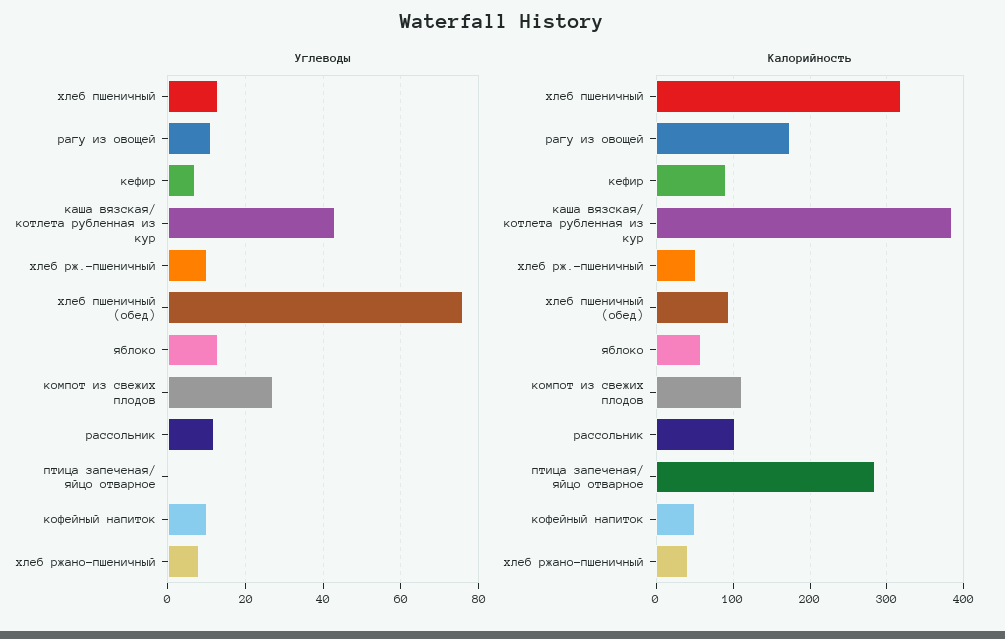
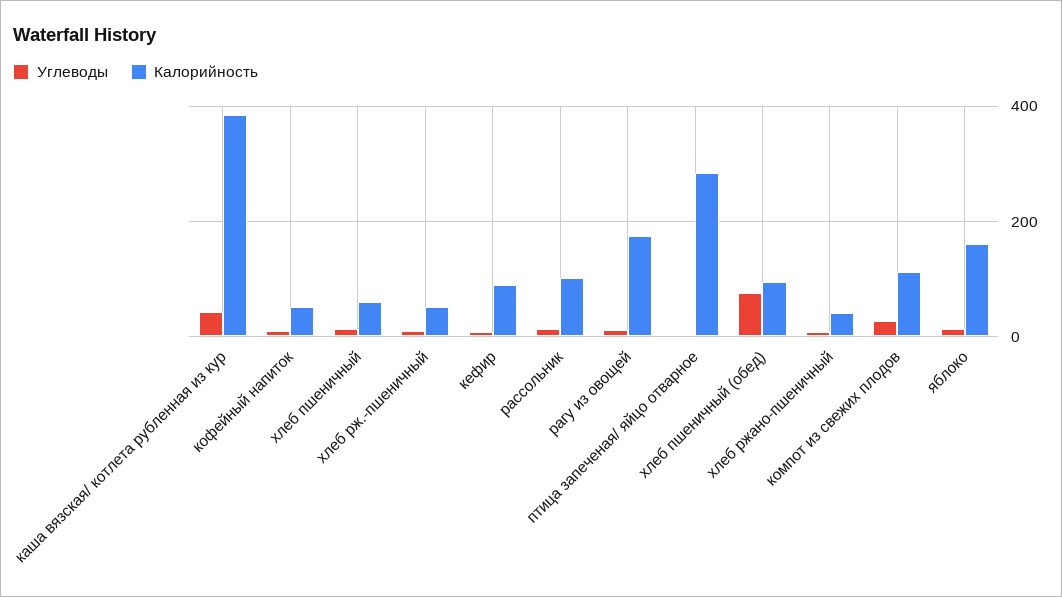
  {
    "Углеводы": {
      "хлеб пшеничный": 15,
      "рагу из овощей": 10,
      "кефир": 5,
      "каша вязская/ котлета рубленная из кур": 45,
      "хлеб рж.-пшеничный": 10,
      "хлеб пшеничный (обед)": 75,
      "яблоко": 15,
      "компот из свежих плодов": 25,
      "рассольник": 10,
      "птица запеченая/ яйцо отварное": 0,
      "кофейный напиток": 10,
      "хлеб ржано-пшеничный": 10
    },
    "Калорийность": {
-     "хлеб пшеничный": 320,
+     "хлеб пшеничный": 60,
      "рагу из овощей": 170,
      "кефир": 90,
      "каша вязская/ котлета рубленная из кур": 380,
      "хлеб рж.-пшеничный": 50,
      "хлеб пшеничный (обед)": 90,
-     "яблоко": 60,
+     "яблоко": 160,
      "компот из свежих плодов": 110,
      "рассольник": 100,
      "птица запеченая/ яйцо отварное": 280,
      "кофейный напиток": 50,
      "хлеб ржано-пшеничный": 40
    }
  }

